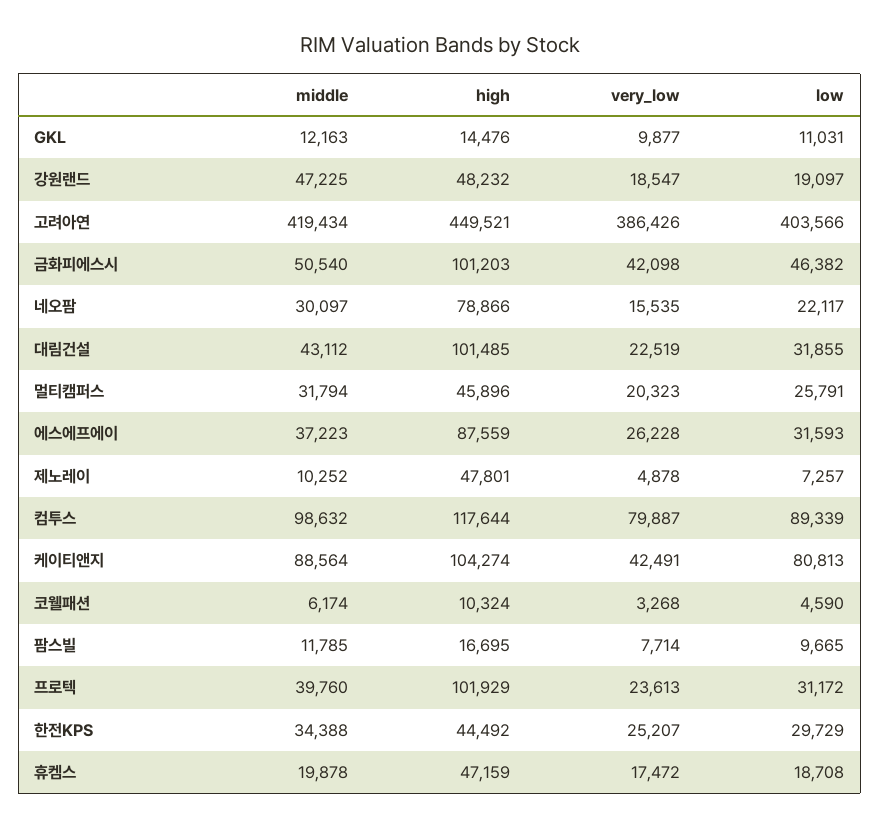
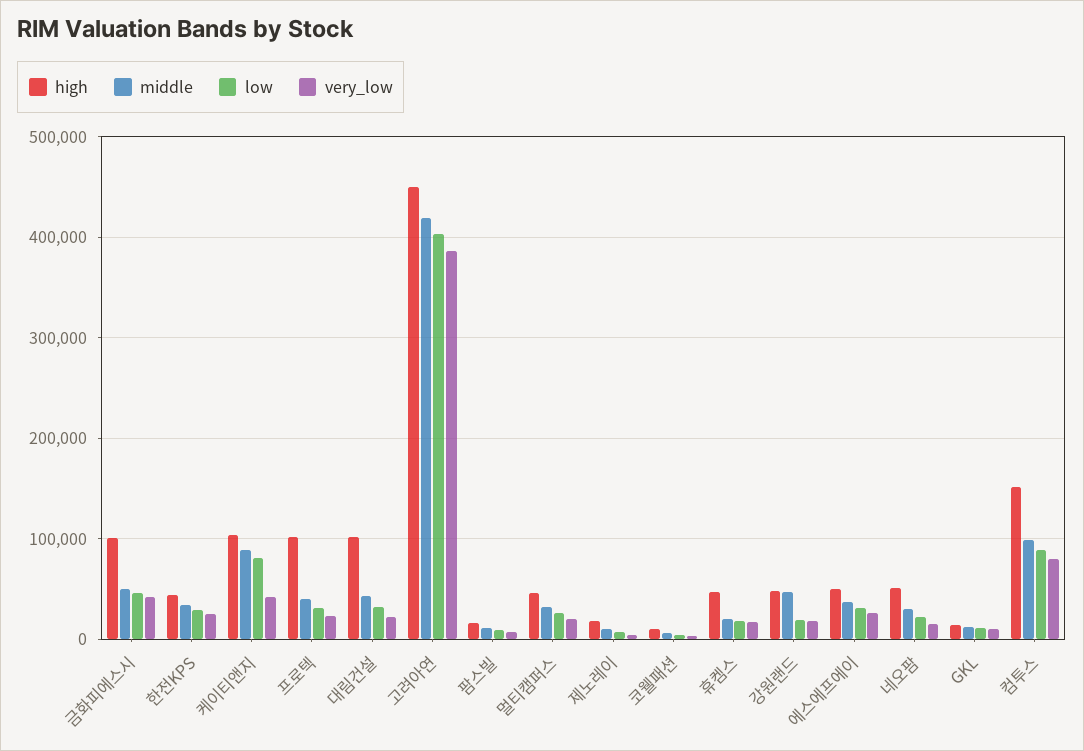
  {
    "middle": {
      "GKL": 12163,
      "강원랜드": 47225,
      "고려아연": 419434,
      "금화피에스시": 50540,
      "네오팜": 30097,
      "대림건설": 43112,
      "멀티캠퍼스": 31794,
      "에스에프에이": 37223,
      "제노레이": 10252,
      "컴투스": 98632,
      "케이티앤지": 88564,
      "코웰패션": 6174,
      "팜스빌": 11785,
      "프로텍": 39760,
      "한전KPS": 34388,
      "휴켐스": 19878
    },
    "high": {
      "GKL": 14476,
      "강원랜드": 48232,
      "고려아연": 449521,
      "금화피에스시": 101203,
-     "네오팜": 78866,
+     "네오팜": 50000,
      "대림건설": 101485,
      "멀티캠퍼스": 45896,
-     "에스에프에이": 87559,
+     "에스에프에이": 50000,
-     "제노레이": 47801,
+     "제노레이": 20000,
-     "컴투스": 117644,
+     "컴투스": 150000,
      "케이티앤지": 104274,
      "코웰패션": 10324,
      "팜스빌": 16695,
      "프로텍": 101929,
      "한전KPS": 44492,
      "휴켐스": 47159
    },
    "very_low": {
      "GKL": 9877,
      "강원랜드": 18547,
      "고려아연": 386426,
      "금화피에스시": 42098,
      "네오팜": 15535,
      "대림건설": 22519,
      "멀티캠퍼스": 20323,
      "에스에프에이": 26228,
      "제노레이": 4878,
      "컴투스": 79887,
      "케이티앤지": 42491,
      "코웰패션": 3268,
      "팜스빌": 7714,
      "프로텍": 23613,
      "한전KPS": 25207,
      "휴켐스": 17472
    },
    "low": {
      "GKL": 11031,
      "강원랜드": 19097,
      "고려아연": 403566,
      "금화피에스시": 46382,
      "네오팜": 22117,
      "대림건설": 31855,
      "멀티캠퍼스": 25791,
      "에스에프에이": 31593,
      "제노레이": 7257,
      "컴투스": 89339,
      "케이티앤지": 80813,
      "코웰패션": 4590,
      "팜스빌": 9665,
      "프로텍": 31172,
      "한전KPS": 29729,
      "휴켐스": 18708
    }
  }

